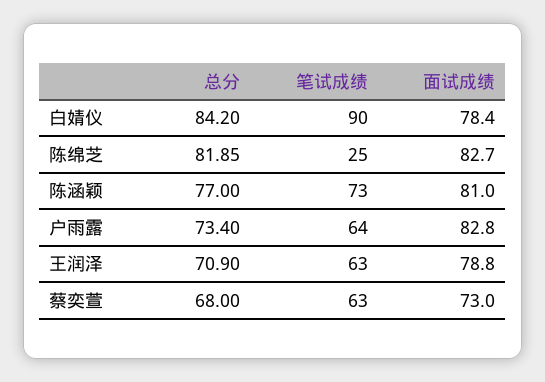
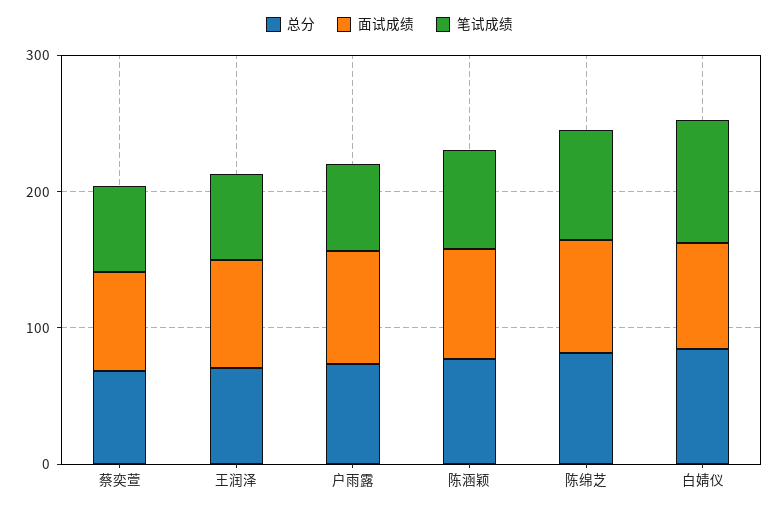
  {
    "总分": {
      "白婧仪": 84.2,
      "陈绵芝": 81.85,
      "陈涵颖": 77,
      "户雨露": 73.4,
      "王润泽": 70.9,
      "蔡奕萱": 68
    },
    "笔试成绩": {
      "白婧仪": 90,
-     "陈绵芝": 25,
+     "陈绵芝": 80,
      "陈涵颖": 73,
      "户雨露": 64,
      "王润泽": 63,
      "蔡奕萱": 63
    },
    "面试成绩": {
      "白婧仪": 78.4,
      "陈绵芝": 82.7,
      "陈涵颖": 81,
      "户雨露": 82.8,
      "王润泽": 78.8,
      "蔡奕萱": 73
    }
  }

